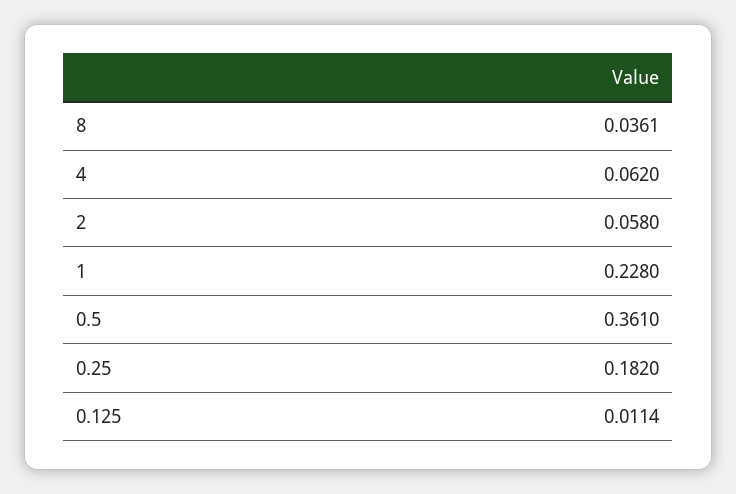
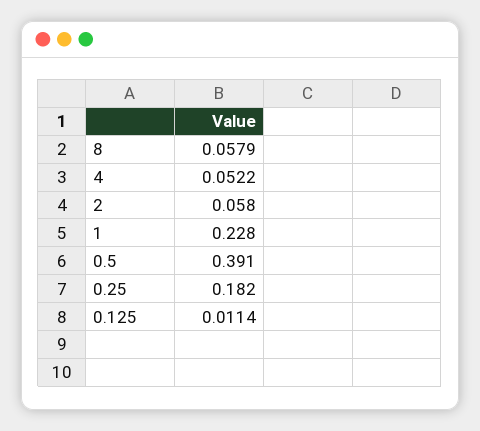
  {
-   "8": 0.0361,
+   "8": 0.0579,
-   "4": 0.062,
+   "4": 0.0522,
    "2": 0.058,
    "1": 0.228,
-   "0.5": 0.361,
+   "0.5": 0.391,
    "0.25": 0.182,
    "0.125": 0.0114
  }

